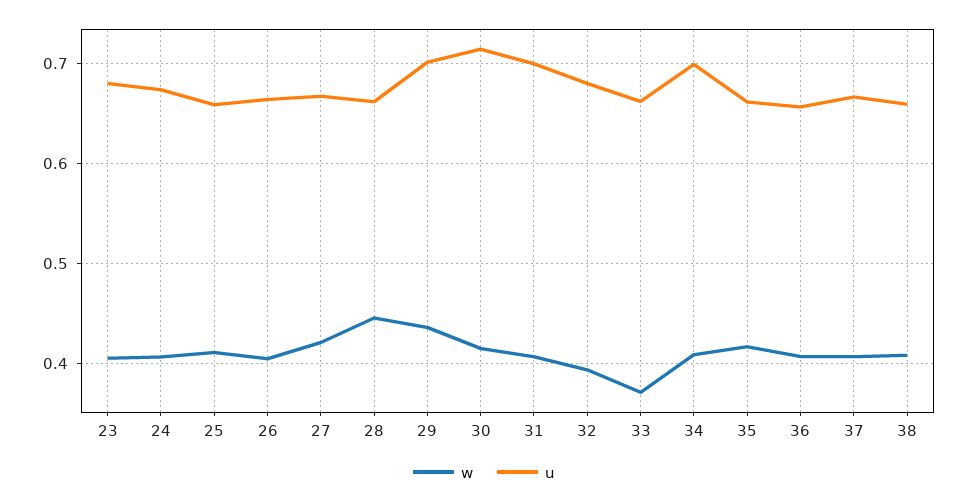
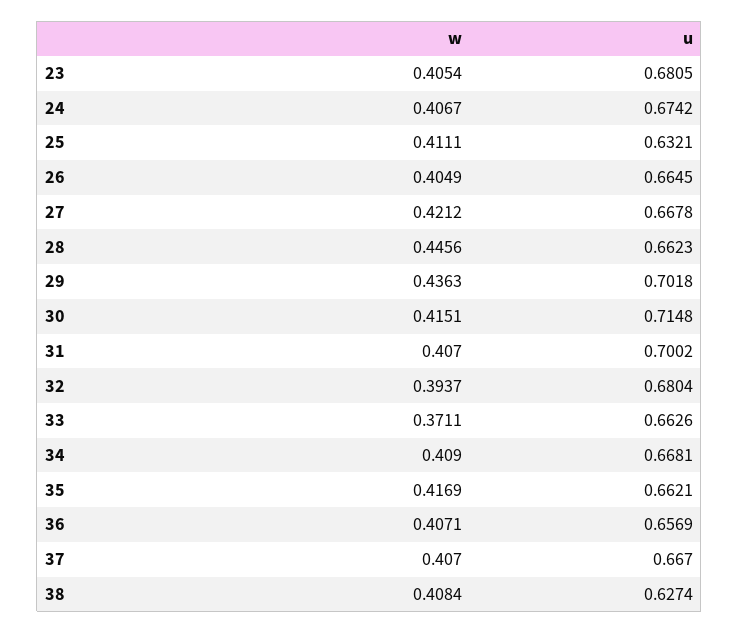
  {
    "w": {
      "23": 0.4054,
      "24": 0.4067,
      "25": 0.4111,
      "26": 0.4049,
      "27": 0.4212,
      "28": 0.4456,
      "29": 0.4363,
      "30": 0.4151,
      "31": 0.407,
      "32": 0.3937,
      "33": 0.3711,
      "34": 0.409,
      "35": 0.4169,
      "36": 0.4071,
      "37": 0.407,
      "38": 0.4084
    },
    "u": {
      "23": 0.6805,
      "24": 0.6742,
-     "25": 0.66,
+     "25": 0.6321,
      "26": 0.6645,
      "27": 0.6678,
      "28": 0.6623,
      "29": 0.7018,
      "30": 0.7148,
      "31": 0.7002,
      "32": 0.6804,
      "33": 0.6626,
-     "34": 0.7,
+     "34": 0.6681,
      "35": 0.6621,
      "36": 0.6569,
      "37": 0.667,
-     "38": 0.66
+     "38": 0.6274
    }
  }

